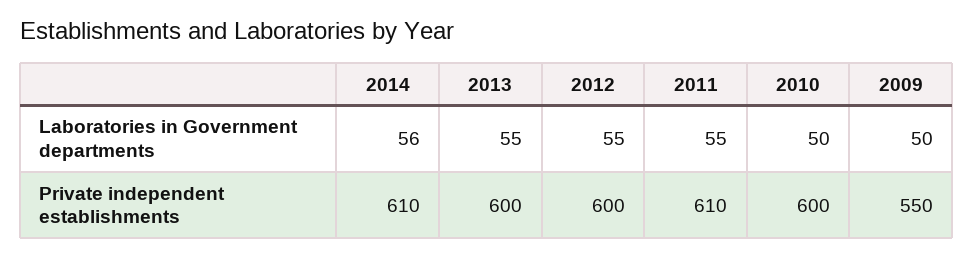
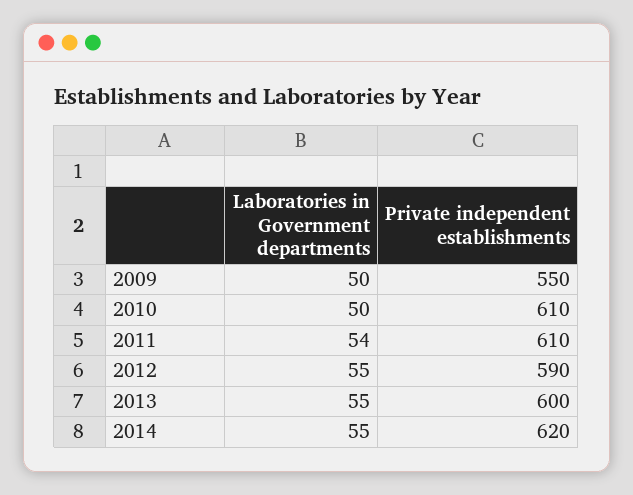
  {
    "2014": {
-     "Laboratories in Government departments": 56,
+     "Laboratories in Government departments": 55,
-     "Private independent establishments": 610
+     "Private independent establishments": 620
    },
    "2013": {
      "Laboratories in Government departments": 55,
      "Private independent establishments": 600
    },
    "2012": {
      "Laboratories in Government departments": 55,
-     "Private independent establishments": 600
+     "Private independent establishments": 590
    },
    "2011": {
-     "Laboratories in Government departments": 55,
+     "Laboratories in Government departments": 54,
      "Private independent establishments": 610
    },
    "2010": {
      "Laboratories in Government departments": 50,
-     "Private independent establishments": 600
+     "Private independent establishments": 610
    },
    "2009": {
      "Laboratories in Government departments": 50,
      "Private independent establishments": 550
    }
  }

